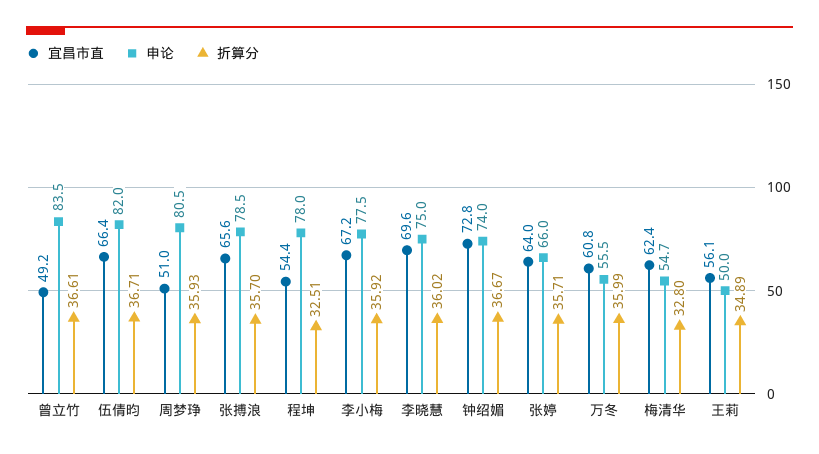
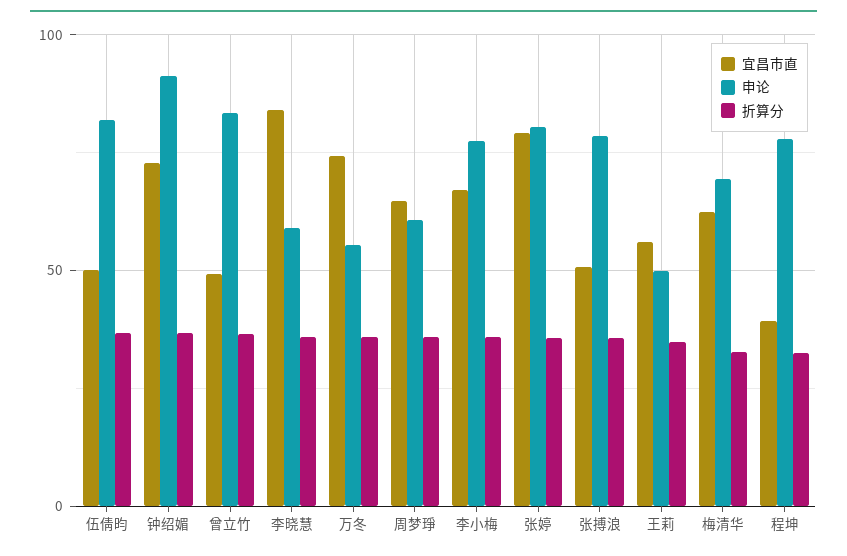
  {
    "宜昌市直": {
      "曾立竹": 49.2,
-     "伍倩昀": 66.4,
+     "伍倩昀": 50,
-     "周梦琤": 51,
+     "周梦琤": 65,
-     "张搏浪": 65.6,
+     "张搏浪": 50,
-     "程坤": 54.4,
+     "程坤": 40,
      "李小梅": 67.2,
-     "李晓慧": 69.6,
+     "李晓慧": 85,
      "钟绍媚": 72.8,
-     "张婷": 64,
+     "张婷": 80,
-     "万冬": 60.8,
+     "万冬": 75,
      "梅清华": 62.4,
      "王莉": 56.1
    },
    "申论": {
      "曾立竹": 83.5,
      "伍倩昀": 82,
-     "周梦琤": 80.5,
+     "周梦琤": 60,
      "张搏浪": 78.5,
      "程坤": 78,
      "李小梅": 77.5,
-     "李晓慧": 75,
+     "李晓慧": 60,
-     "钟绍媚": 74,
+     "钟绍媚": 90,
-     "张婷": 66,
+     "张婷": 80,
      "万冬": 55.5,
-     "梅清华": 54.7,
+     "梅清华": 70,
      "王莉": 50
    },
    "折算分": {
      "曾立竹": 36.61,
      "伍倩昀": 36.71,
      "周梦琤": 35.93,
      "张搏浪": 35.7,
      "程坤": 32.51,
      "李小梅": 35.92,
      "李晓慧": 36.02,
      "钟绍媚": 36.67,
      "张婷": 35.71,
      "万冬": 35.99,
      "梅清华": 32.8,
      "王莉": 34.89
    }
  }

